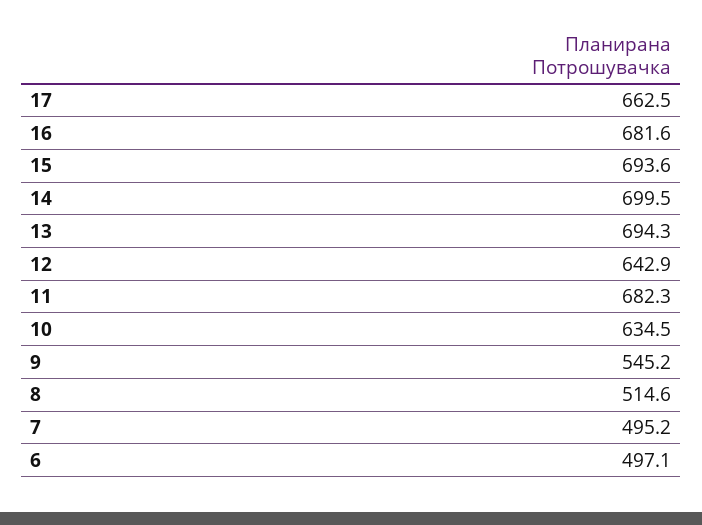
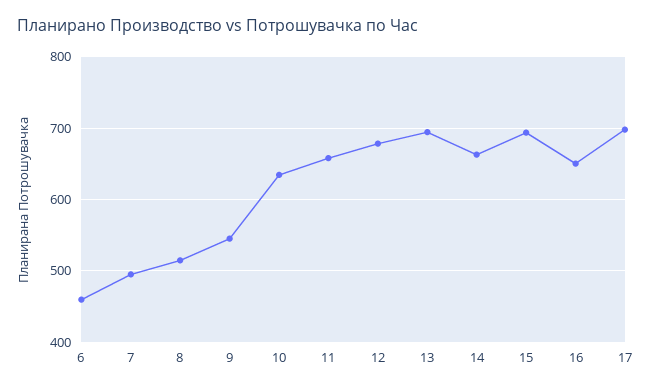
  {
-   "17": 662.5,
+   "17": 700,
-   "16": 681.6,
+   "16": 650,
    "15": 693.6,
-   "14": 699.5,
+   "14": 660,
    "13": 694.3,
-   "12": 642.9,
+   "12": 680,
-   "11": 682.3,
+   "11": 660,
    "10": 634.5,
    "9": 545.2,
    "8": 514.6,
    "7": 495.2,
-   "6": 497.1
+   "6": 460
  }

